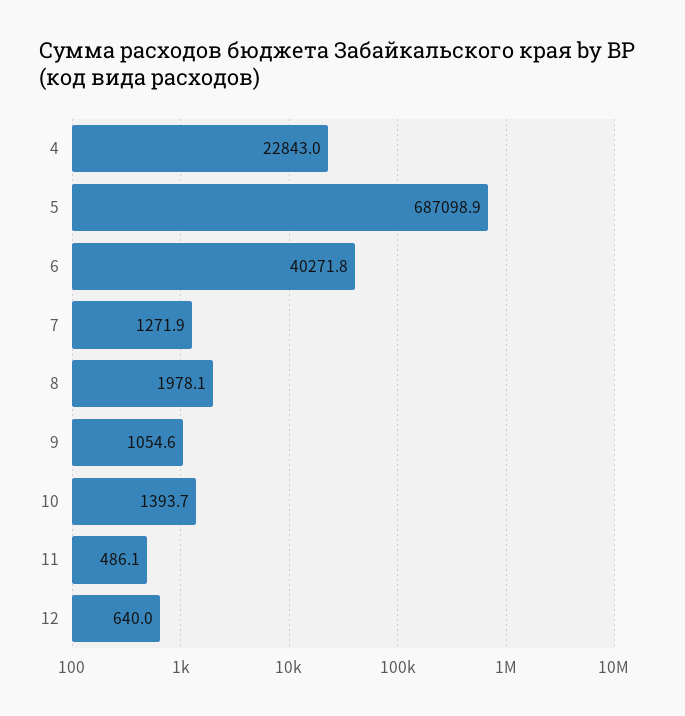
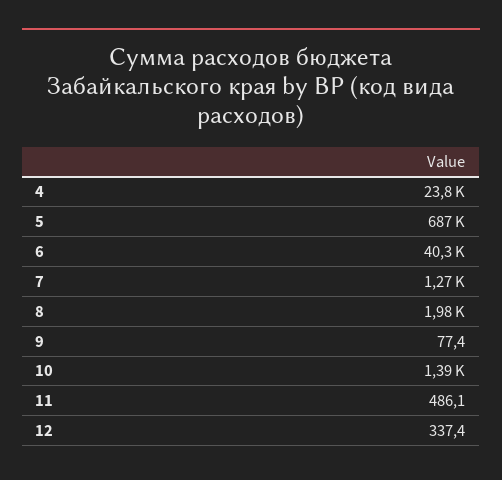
  {
-   "4": 22843,
+   "4": 23800,
    "5": 687098.9,
    "6": 40271.8,
    "7": 1271.9,
    "8": 1978.1,
-   "9": 1054.6,
+   "9": 77.4,
    "10": 1393.7,
    "11": 486.1,
-   "12": 640
+   "12": 337.4
  }

